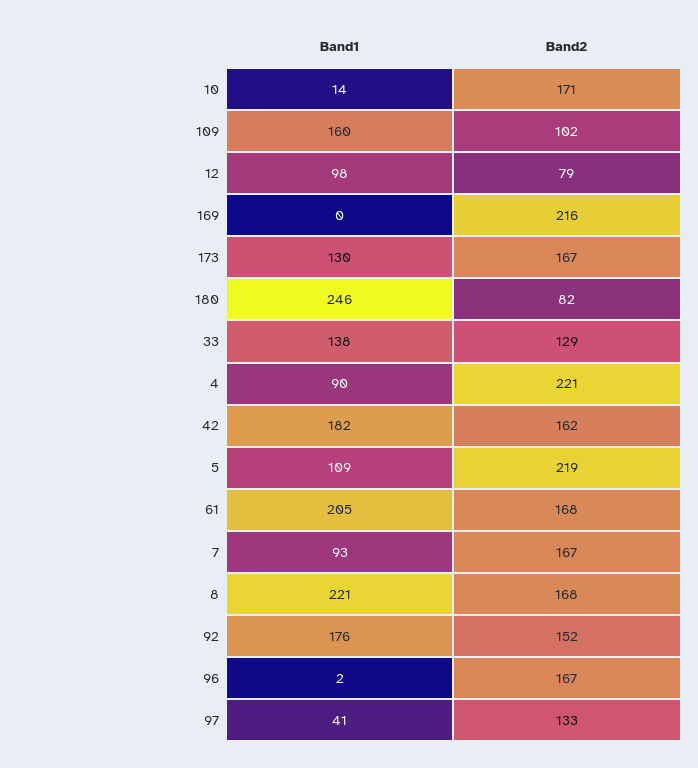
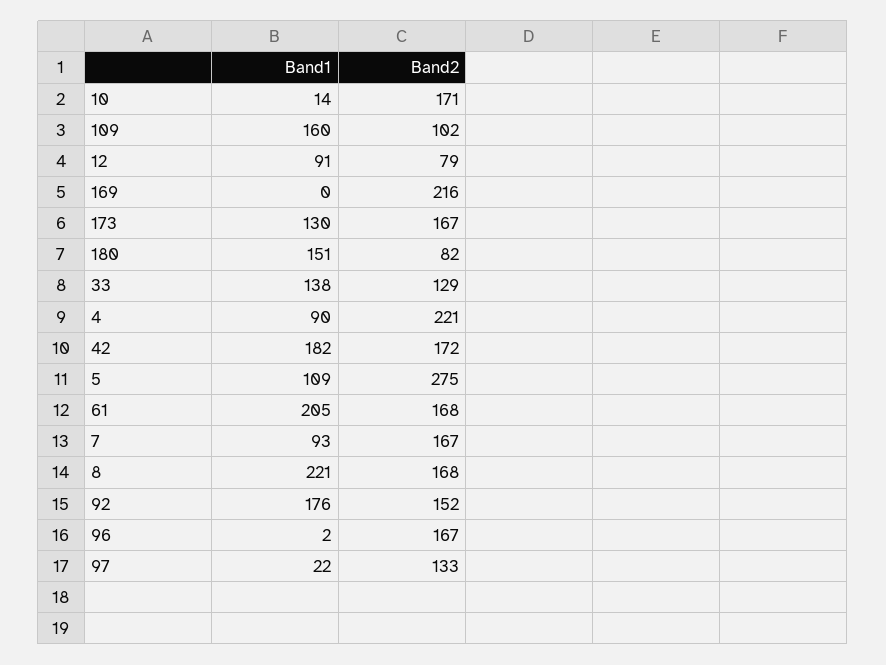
  {
    "Band1": {
      "10": 14,
      "109": 160,
-     "12": 98,
+     "12": 91,
      "169": 0,
      "173": 130,
-     "180": 246,
+     "180": 151,
      "33": 138,
      "4": 90,
      "42": 182,
      "5": 109,
      "61": 205,
      "7": 93,
      "8": 221,
      "92": 176,
      "96": 2,
-     "97": 41
+     "97": 22
    },
    "Band2": {
      "10": 171,
      "109": 102,
      "12": 79,
      "169": 216,
      "173": 167,
      "180": 82,
      "33": 129,
      "4": 221,
-     "42": 162,
+     "42": 172,
-     "5": 219,
+     "5": 275,
      "61": 168,
      "7": 167,
      "8": 168,
      "92": 152,
      "96": 167,
      "97": 133
    }
  }

